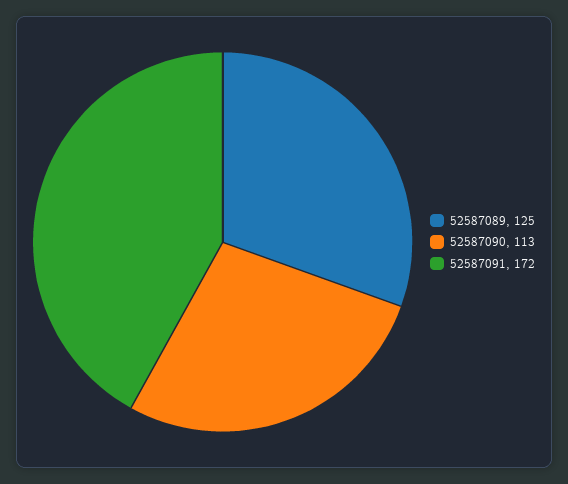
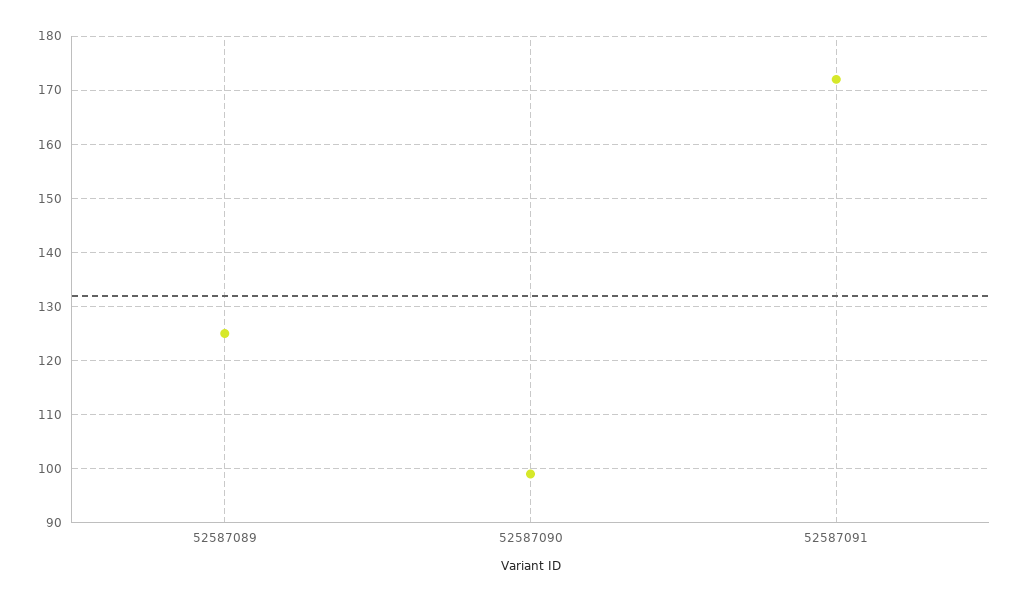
  {
    "52587089": 125,
-   "52587090": 113,
+   "52587090": 100,
    "52587091": 172
  }

